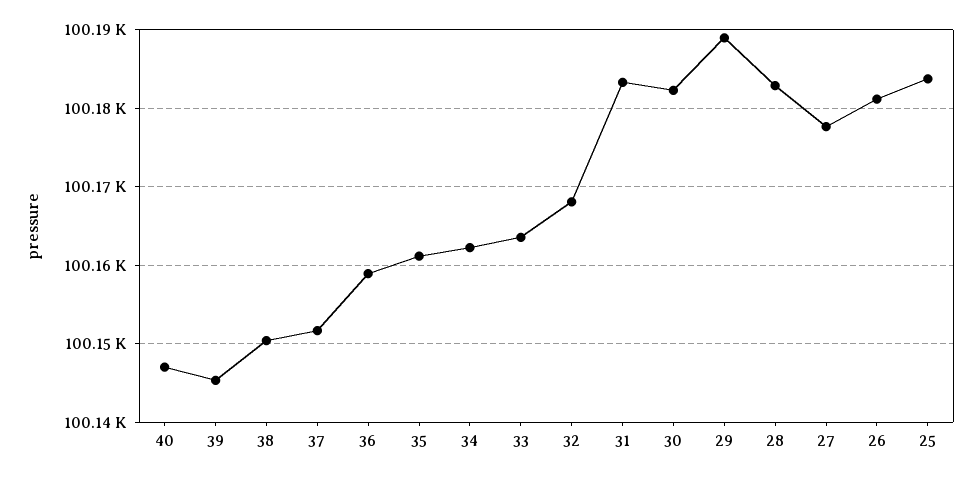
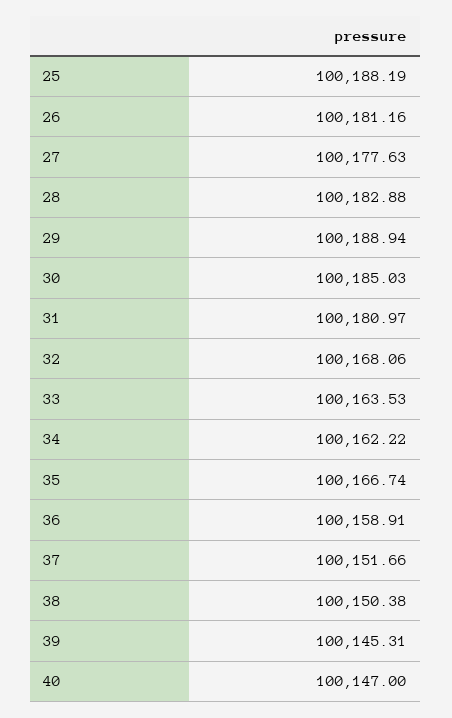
  {
    "40": 100147,
    "39": 100145.31,
    "38": 100150.38,
    "37": 100151.66,
    "36": 100158.91,
-   "35": 100161,
+   "35": 100166.74,
    "34": 100162.22,
    "33": 100163.53,
    "32": 100168.06,
-   "31": 100183,
+   "31": 100180.97,
-   "30": 100182,
+   "30": 100185.03,
    "29": 100188.94,
    "28": 100182.88,
    "27": 100177.63,
    "26": 100181.16,
-   "25": 100184
+   "25": 100188.19
  }

